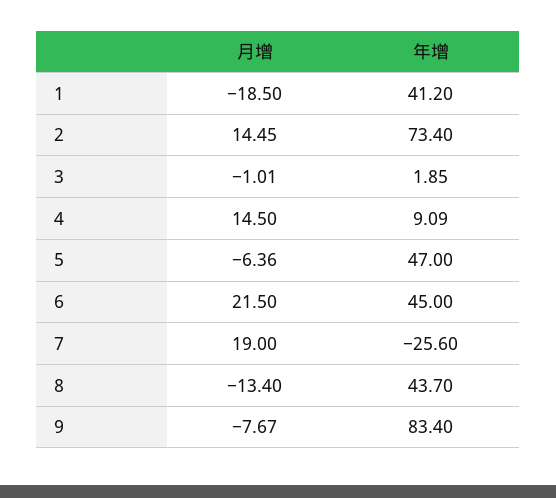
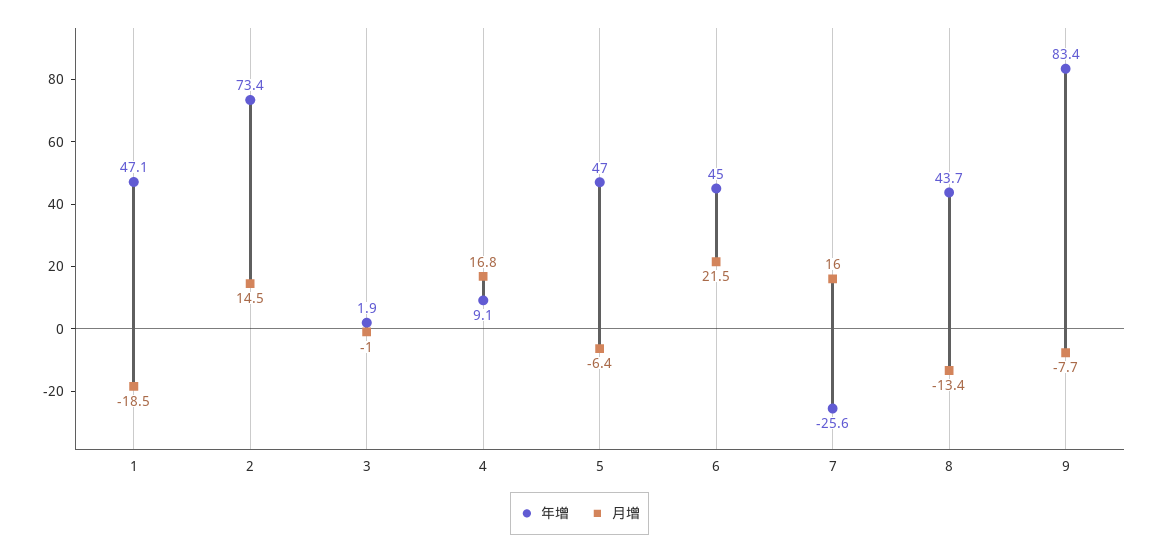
  {
    "月增": {
      "1": -18.5,
      "2": 14.45,
      "3": -1.01,
-     "4": 14.5,
+     "4": 16.8,
      "5": -6.36,
      "6": 21.5,
-     "7": 19,
+     "7": 16,
      "8": -13.4,
      "9": -7.67
    },
    "年增": {
-     "1": 41.2,
+     "1": 47.1,
      "2": 73.4,
      "3": 1.85,
      "4": 9.09,
      "5": 47,
      "6": 45,
      "7": -25.6,
      "8": 43.7,
      "9": 83.4
    }
  }

